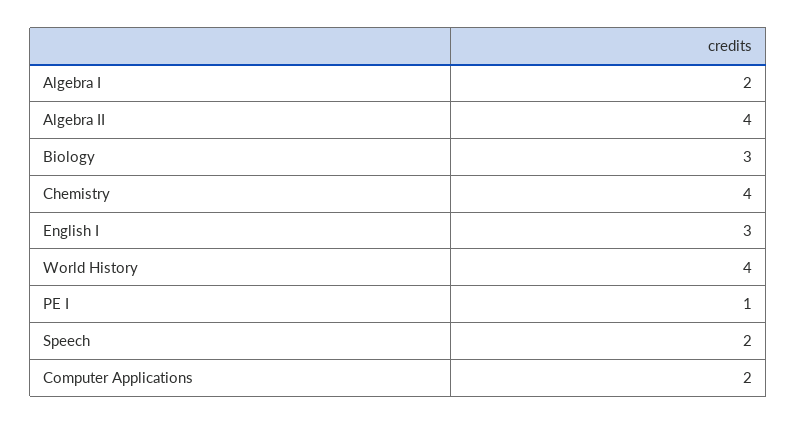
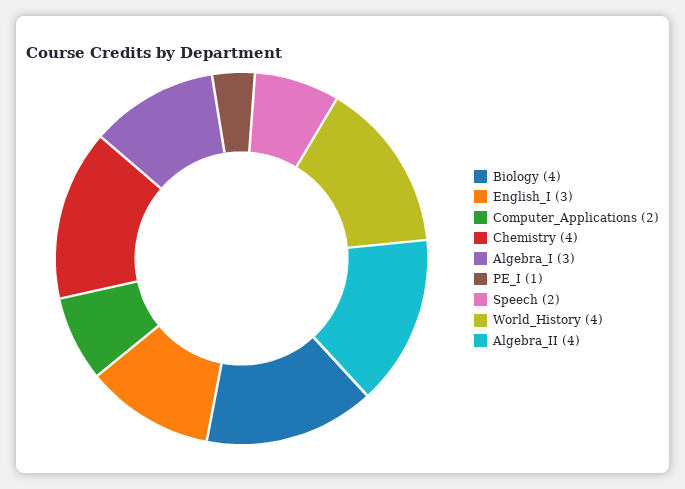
  {
-   "Algebra I": 2,
+   "Algebra I": 3,
    "Algebra II": 4,
-   "Biology": 3,
+   "Biology": 4,
    "Chemistry": 4,
    "English I": 3,
    "World History": 4,
    "PE I": 1,
    "Speech": 2,
    "Computer Applications": 2
  }

